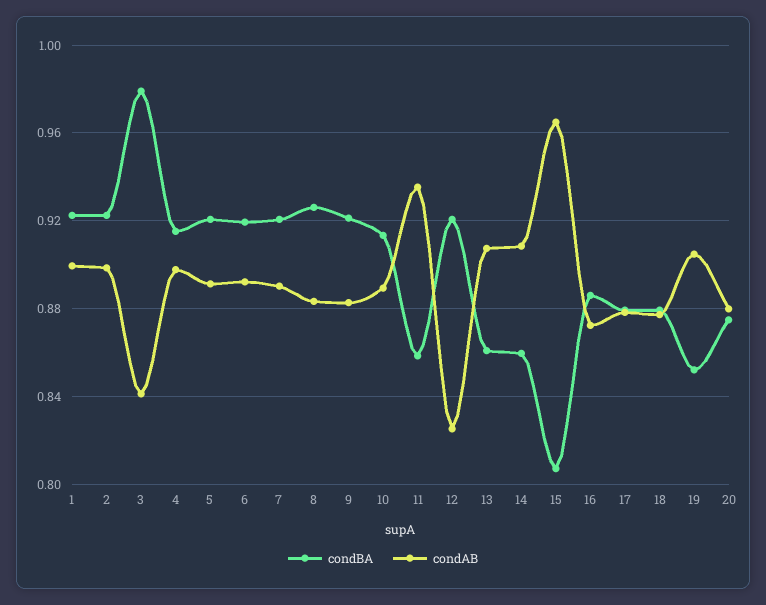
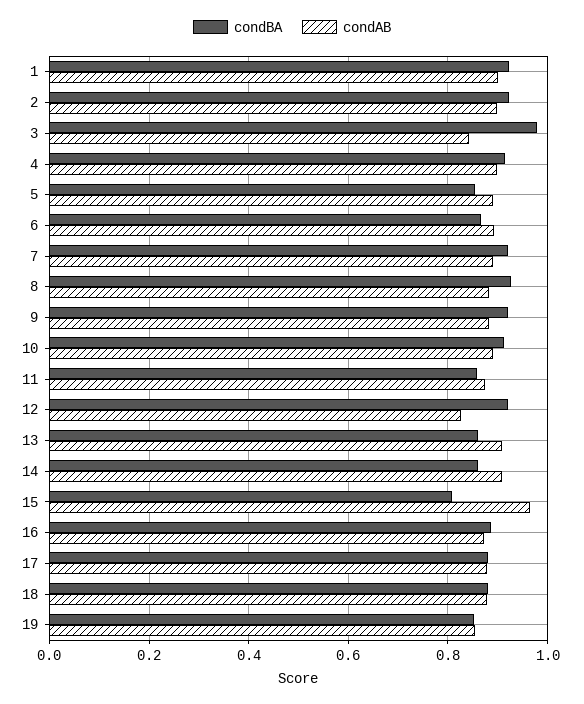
  {
    "condBA": {
      "1": 0.925,
      "2": 0.925,
      "3": 0.98,
      "4": 0.915,
-     "5": 0.92,
+     "5": 0.86,
-     "6": 0.92,
+     "6": 0.86,
      "7": 0.92,
      "8": 0.925,
      "9": 0.92,
      "10": 0.915,
      "11": 0.86,
      "12": 0.92,
      "13": 0.86,
      "14": 0.86,
      "15": 0.805,
      "16": 0.885,
      "17": 0.88,
      "18": 0.88,
-     "19": 0.85,
+     "19": 0.85
-     "20": 0.875
    },
    "condAB": {
      "1": 0.9,
      "2": 0.9,
      "3": 0.84,
      "4": 0.9,
      "5": 0.89,
      "6": 0.89,
      "7": 0.89,
      "8": 0.885,
      "9": 0.885,
      "10": 0.89,
-     "11": 0.935,
+     "11": 0.88,
      "12": 0.825,
      "13": 0.91,
      "14": 0.91,
      "15": 0.965,
      "16": 0.875,
      "17": 0.88,
      "18": 0.875,
-     "19": 0.905,
+     "19": 0.86
-     "20": 0.88
    }
  }

